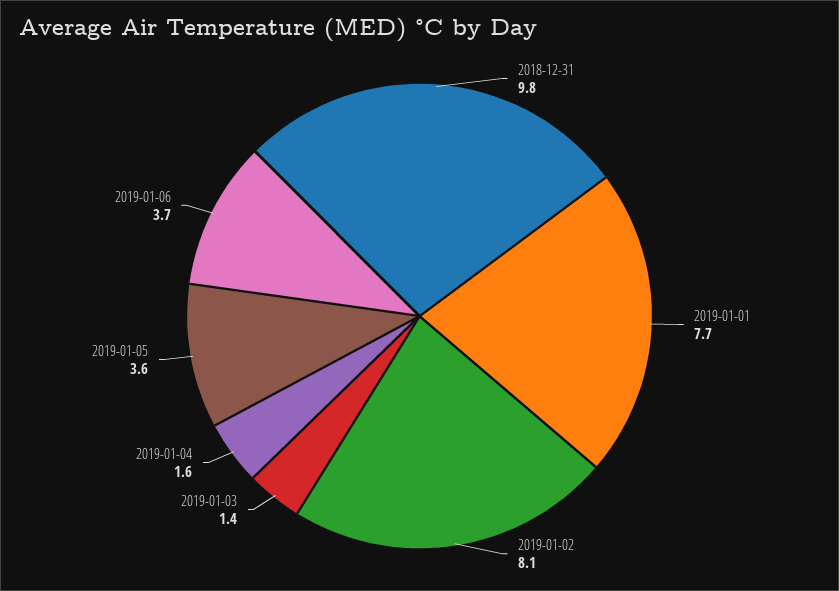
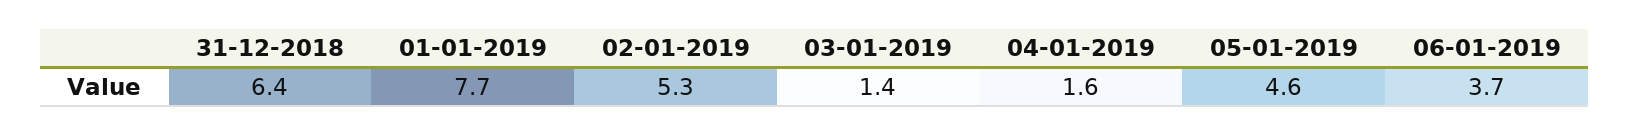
  {
-   "2018-12-31": 9.8,
+   "2018-12-31": 6.4,
    "2019-01-01": 7.7,
-   "2019-01-02": 8.1,
+   "2019-01-02": 5.3,
    "2019-01-03": 1.4,
    "2019-01-04": 1.6,
-   "2019-01-05": 3.6,
+   "2019-01-05": 4.6,
    "2019-01-06": 3.7
  }

